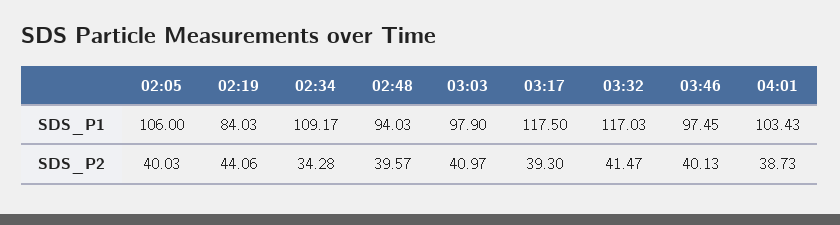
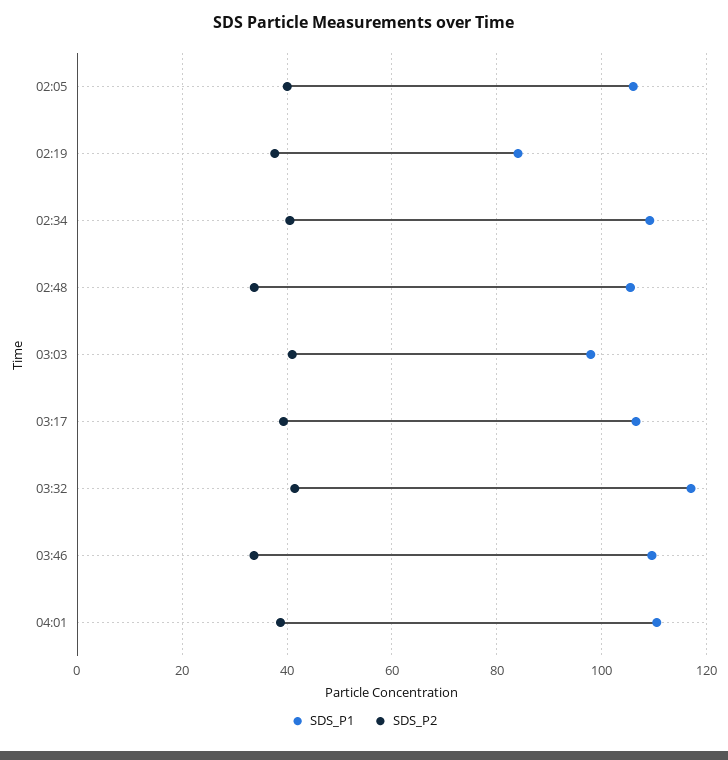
  {
    "SDS_P1": {
      "02:05": 106,
      "02:19": 84.03,
      "02:34": 109.17,
-     "02:48": 94.03,
+     "02:48": 106,
      "03:03": 97.9,
-     "03:17": 117.5,
+     "03:17": 106,
      "03:32": 117.03,
-     "03:46": 97.45,
+     "03:46": 110,
-     "04:01": 103.43
+     "04:01": 110
    },
    "SDS_P2": {
      "02:05": 40.03,
-     "02:19": 44.06,
+     "02:19": 38,
-     "02:34": 34.28,
+     "02:34": 40,
-     "02:48": 39.57,
+     "02:48": 34,
      "03:03": 40.97,
      "03:17": 39.3,
      "03:32": 41.47,
-     "03:46": 40.13,
+     "03:46": 34,
      "04:01": 38.73
    }
  }

